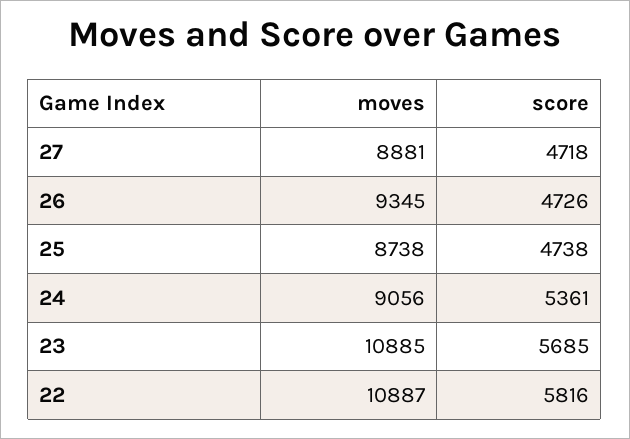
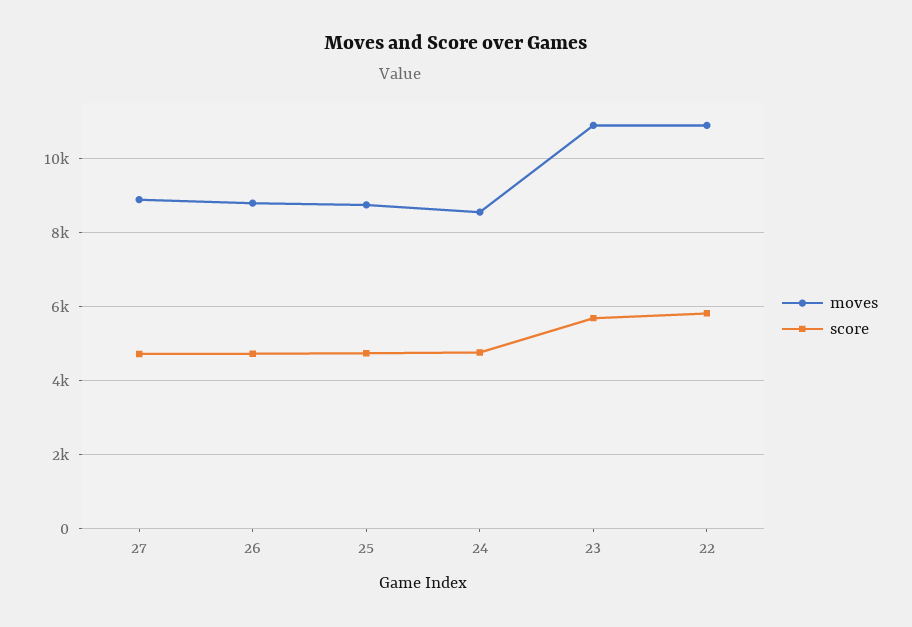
  {
    "moves": {
      "27": 8881,
-     "26": 9345,
+     "26": 8800,
      "25": 8738,
-     "24": 9056,
+     "24": 8600,
      "23": 10885,
      "22": 10887
    },
    "score": {
      "27": 4718,
      "26": 4726,
      "25": 4738,
-     "24": 5361,
+     "24": 4800,
      "23": 5685,
      "22": 5816
    }
  }

